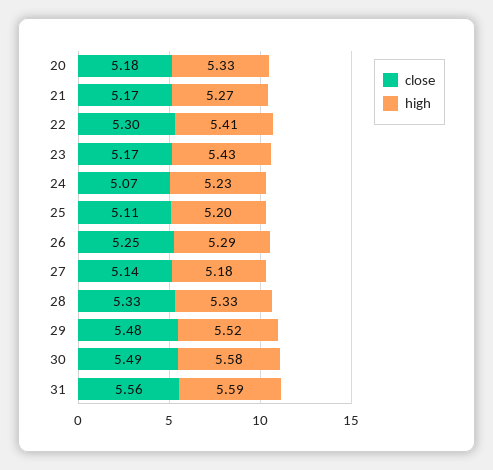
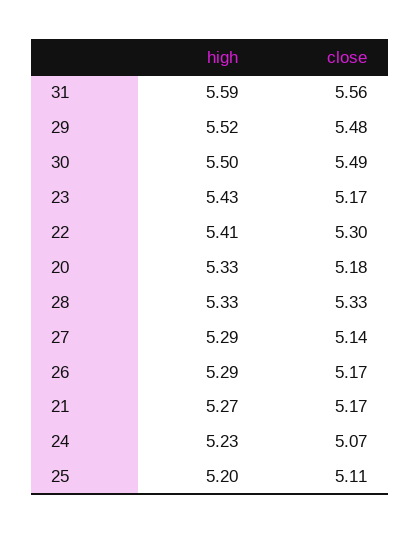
  {
    "close": {
      "20": 5.18,
      "21": 5.17,
      "22": 5.3,
      "23": 5.17,
      "24": 5.07,
      "25": 5.11,
-     "26": 5.25,
+     "26": 5.17,
      "27": 5.14,
      "28": 5.33,
      "29": 5.48,
      "30": 5.49,
      "31": 5.56
    },
    "high": {
      "20": 5.33,
      "21": 5.27,
      "22": 5.41,
      "23": 5.43,
      "24": 5.23,
      "25": 5.2,
      "26": 5.29,
-     "27": 5.18,
+     "27": 5.29,
      "28": 5.33,
      "29": 5.52,
-     "30": 5.58,
+     "30": 5.5,
      "31": 5.59
    }
  }

